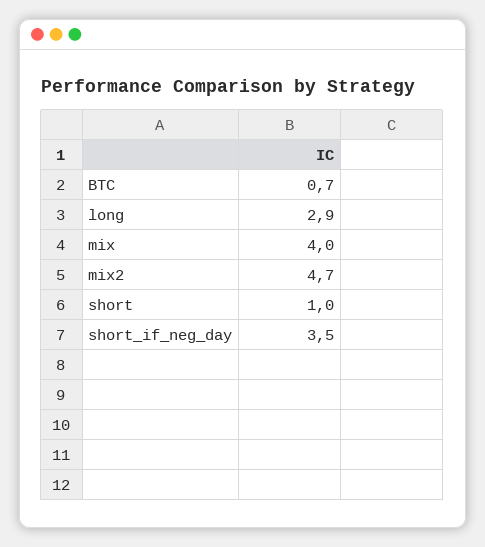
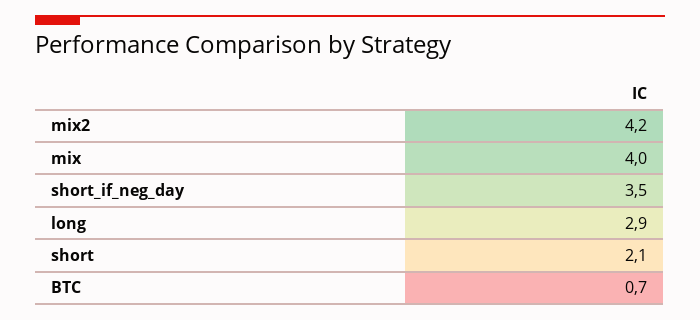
  {
    "BTC": 0.7,
    "long": 2.9,
    "mix": 4,
-   "mix2": 4.7,
+   "mix2": 4.2,
-   "short": 1,
+   "short": 2.1,
    "short_if_neg_day": 3.5
  }

